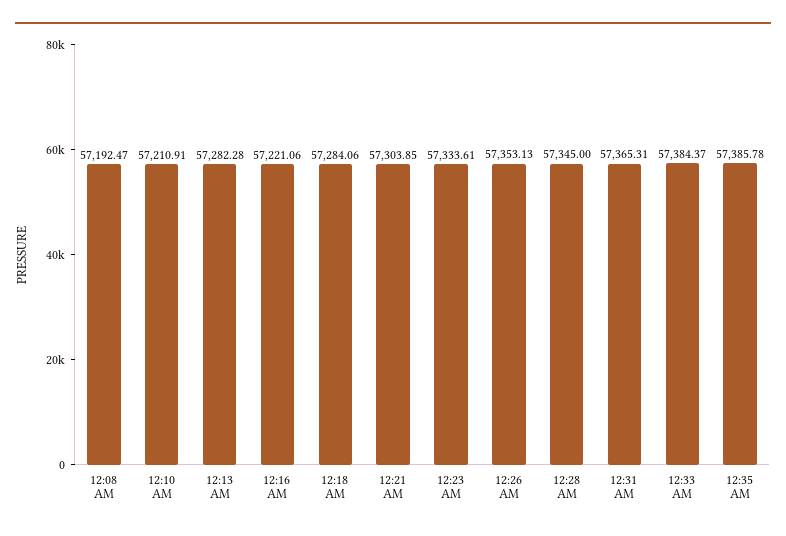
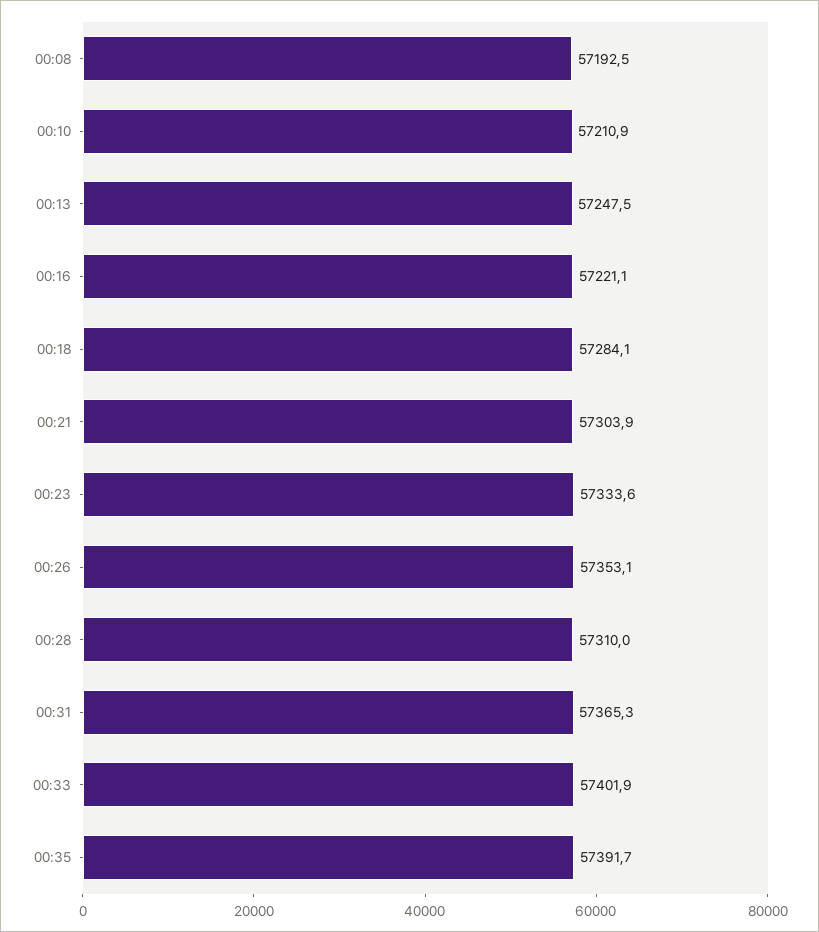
  {
    "12:08 AM": 57192.47,
    "12:10 AM": 57210.91,
-   "12:13 AM": 57282.28,
+   "12:13 AM": 57247.5,
    "12:16 AM": 57221.06,
    "12:18 AM": 57284.06,
    "12:21 AM": 57303.85,
    "12:23 AM": 57333.61,
    "12:26 AM": 57353.13,
-   "12:28 AM": 57345,
+   "12:28 AM": 57310,
    "12:31 AM": 57365.31,
-   "12:33 AM": 57384.37,
+   "12:33 AM": 57401.9,
-   "12:35 AM": 57385.78
+   "12:35 AM": 57391.7
  }

